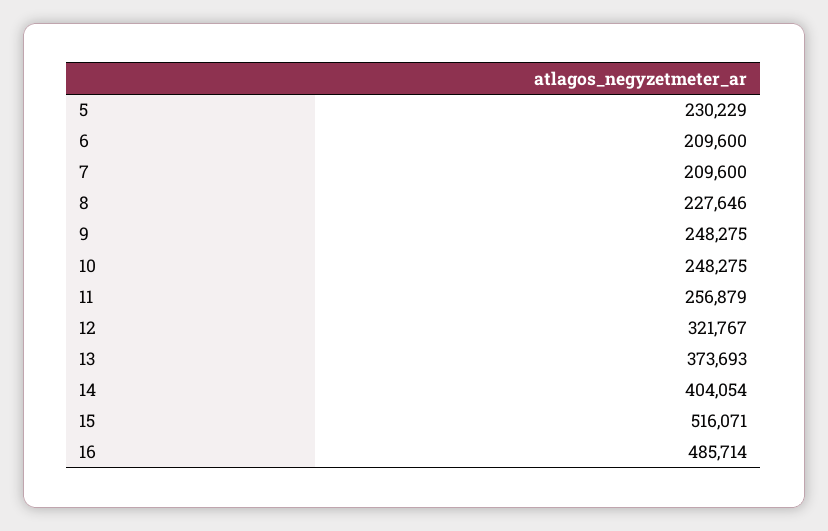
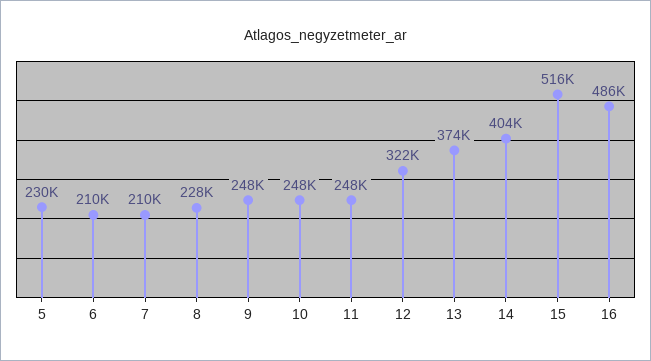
  {
    "5": 230229,
    "6": 209600,
    "7": 209600,
    "8": 227646,
    "9": 248275,
    "10": 248275,
-   "11": 256879,
+   "11": 248000,
    "12": 321767,
    "13": 373693,
    "14": 404054,
    "15": 516071,
    "16": 485714
  }

